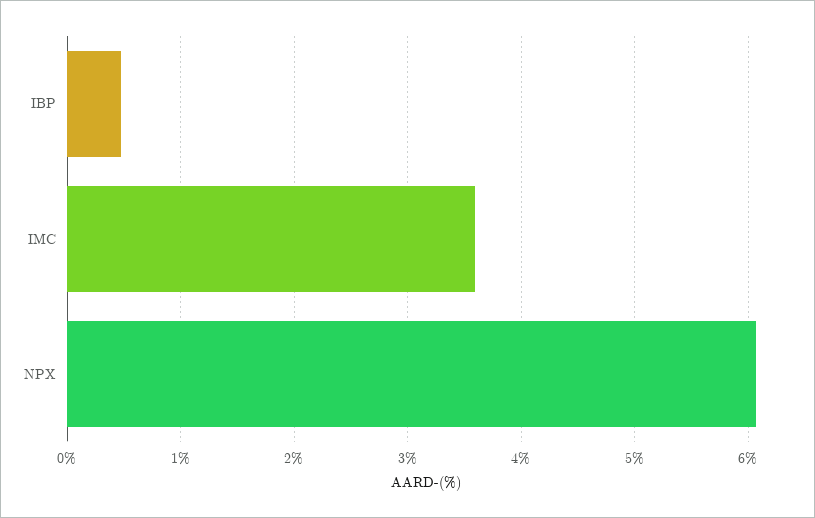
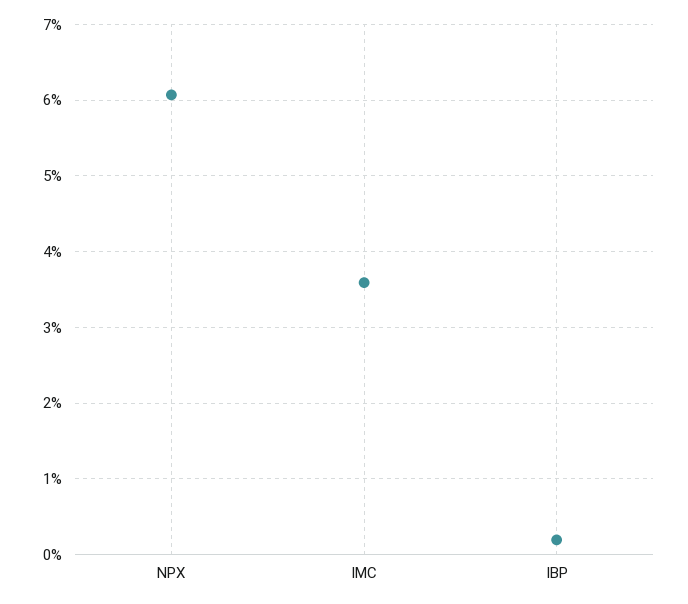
  {
-   "IBP": 0.5,
+   "IBP": 0.2,
    "IMC": 3.6,
    "NPX": 6.1
  }

